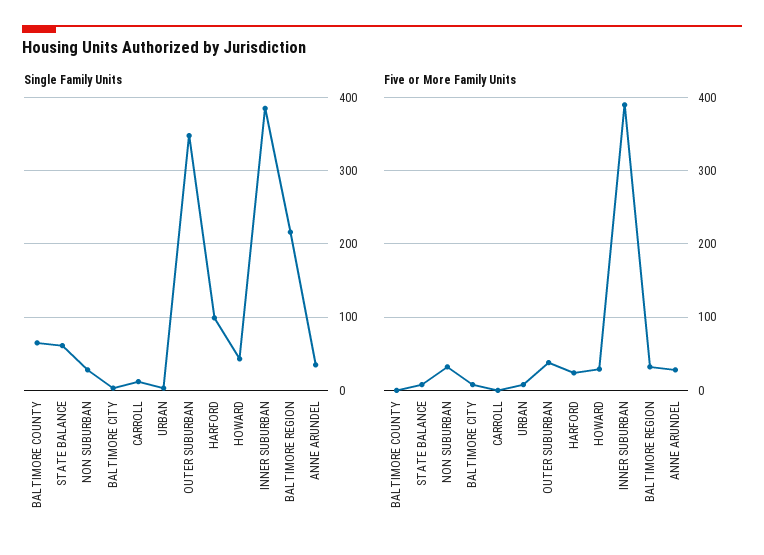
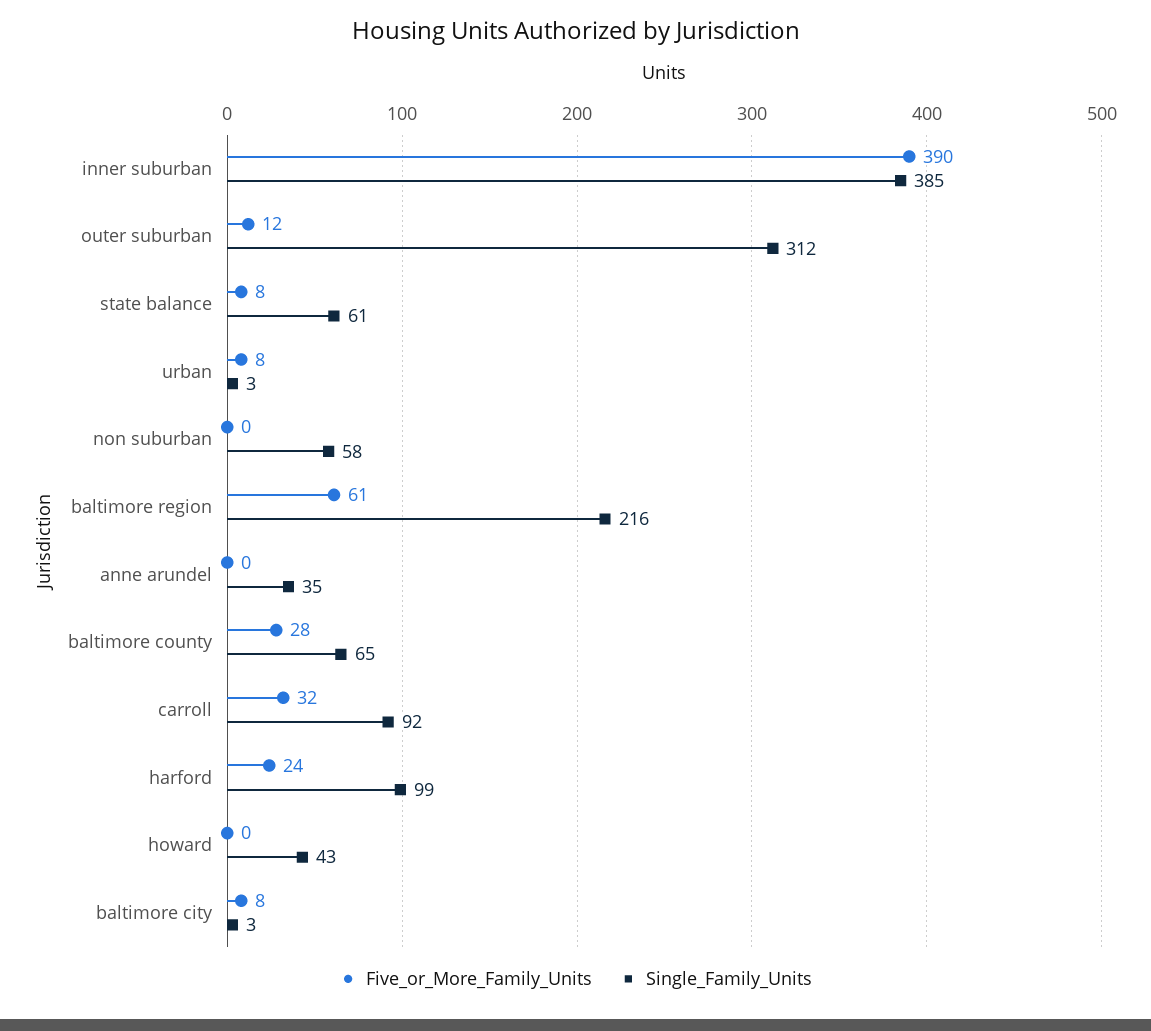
  {
    "Single Family Units": {
      "BALTIMORE COUNTY": 65,
      "STATE BALANCE": 61,
-     "NON SUBURBAN": 30,
+     "NON SUBURBAN": 58,
      "BALTIMORE CITY": 3,
-     "CARROLL": 10,
+     "CARROLL": 92,
      "URBAN": 3,
-     "OUTER SUBURBAN": 350,
+     "OUTER SUBURBAN": 312,
      "HARFORD": 99,
      "HOWARD": 43,
      "INNER SUBURBAN": 385,
      "BALTIMORE REGION": 216,
      "ANNE ARUNDEL": 35
    },
    "Five or More Family Units": {
-     "BALTIMORE COUNTY": 0,
+     "BALTIMORE COUNTY": 28,
      "STATE BALANCE": 8,
-     "NON SUBURBAN": 30,
+     "NON SUBURBAN": 0,
      "BALTIMORE CITY": 8,
-     "CARROLL": 0,
+     "CARROLL": 32,
      "URBAN": 8,
-     "OUTER SUBURBAN": 40,
+     "OUTER SUBURBAN": 12,
      "HARFORD": 24,
-     "HOWARD": 30,
+     "HOWARD": 0,
      "INNER SUBURBAN": 390,
-     "BALTIMORE REGION": 30,
+     "BALTIMORE REGION": 61,
-     "ANNE ARUNDEL": 30
+     "ANNE ARUNDEL": 0
    }
  }

